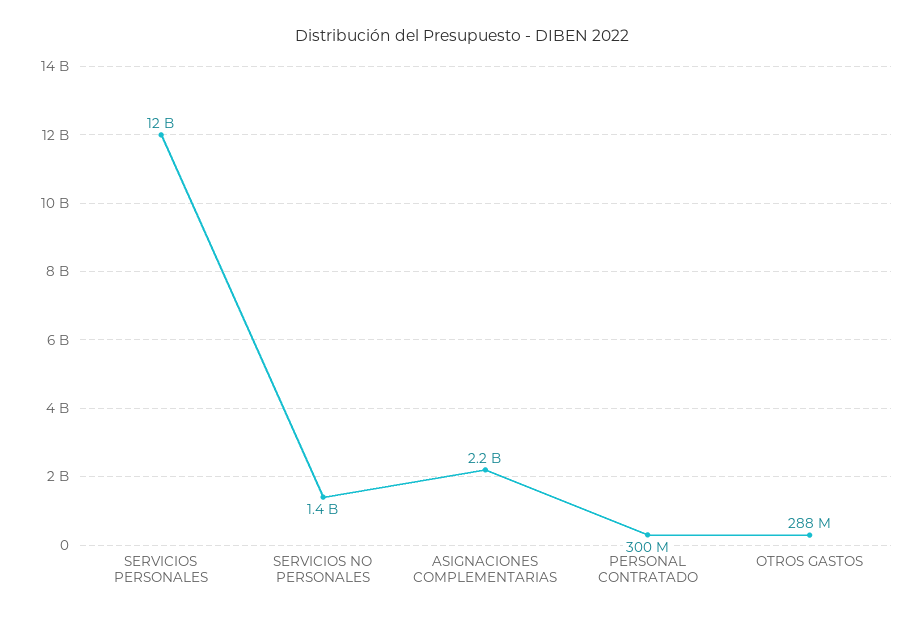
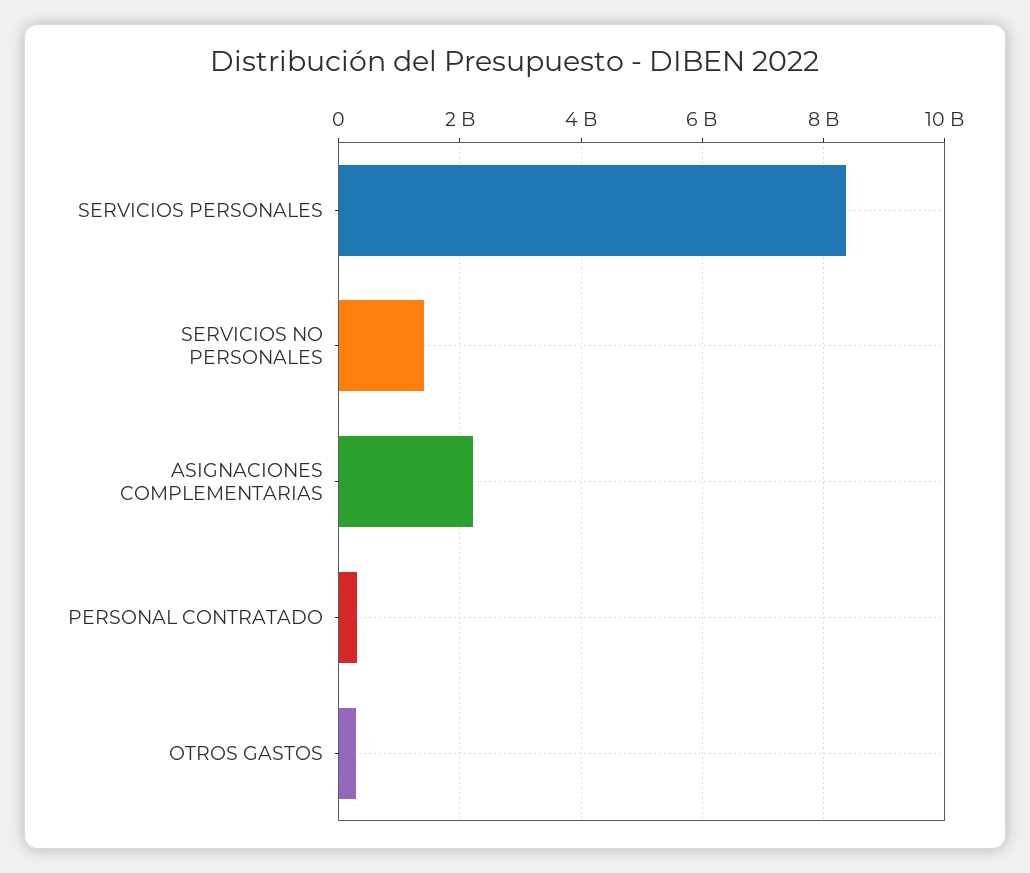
  {
-   "SERVICIOS PERSONALES": 12000000000,
+   "SERVICIOS PERSONALES": 8400000000,
    "SERVICIOS NO PERSONALES": 1400000000,
    "ASIGNACIONES COMPLEMENTARIAS": 2200000000,
    "PERSONAL CONTRATADO": 300000000,
    "OTROS GASTOS": 288000000
  }

